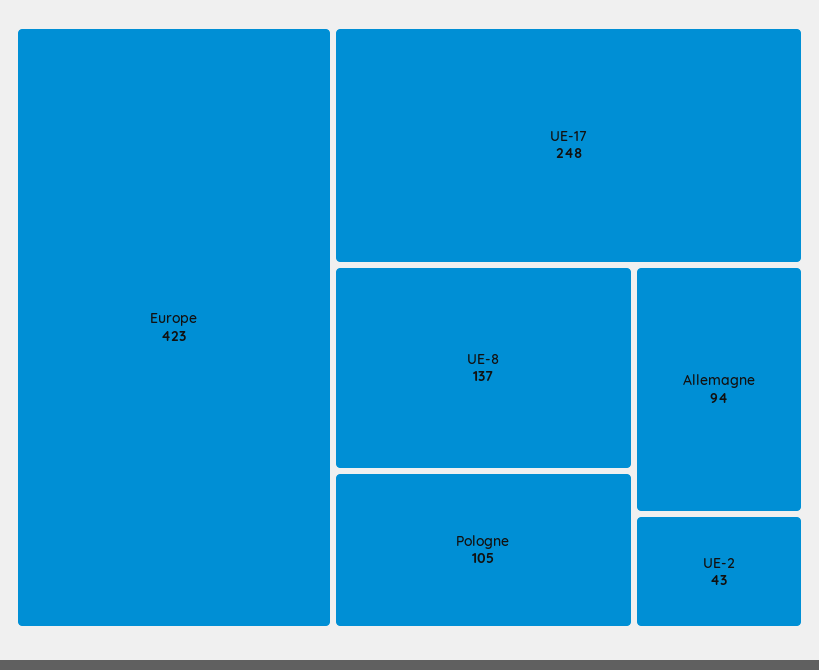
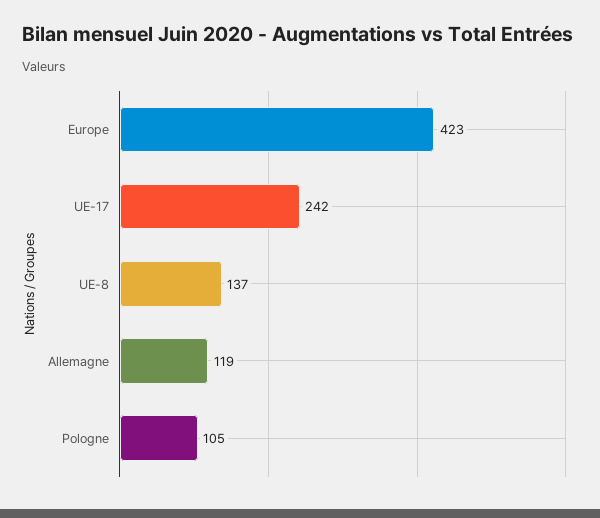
  {
    "Europe": 423,
-   "UE-17": 248,
+   "UE-17": 242,
    "UE-8": 137,
    "Pologne": 105,
-   "Allemagne": 94,
+   "Allemagne": 119
-   "UE-2": 43
  }

